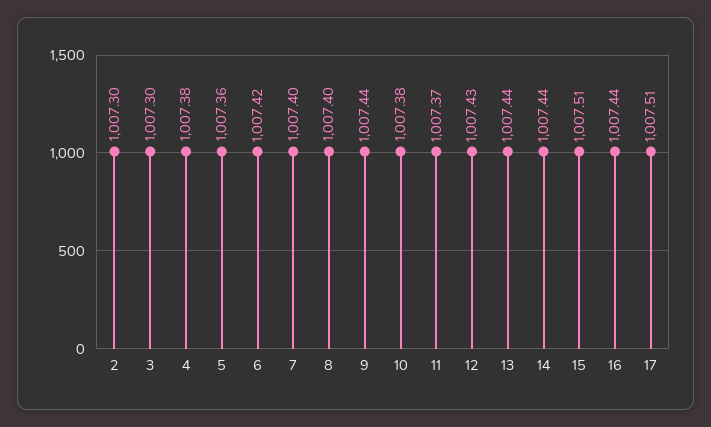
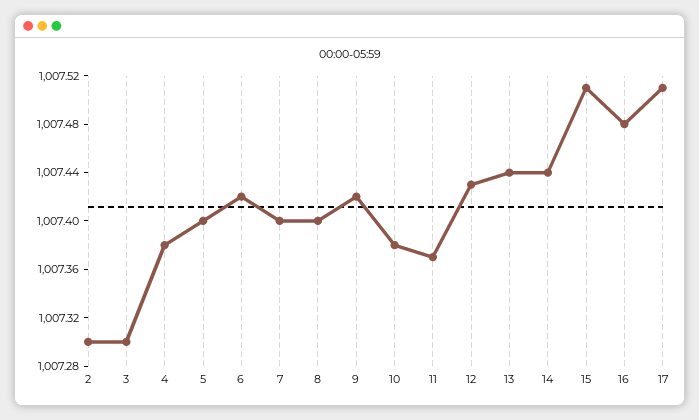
  {
    "2": 1007.3,
    "3": 1007.3,
    "4": 1007.38,
-   "5": 1007.36,
+   "5": 1007.4,
    "6": 1007.42,
    "7": 1007.4,
    "8": 1007.4,
-   "9": 1007.44,
+   "9": 1007.42,
    "10": 1007.38,
    "11": 1007.37,
    "12": 1007.43,
    "13": 1007.44,
    "14": 1007.44,
    "15": 1007.51,
-   "16": 1007.44,
+   "16": 1007.48,
    "17": 1007.51
  }

